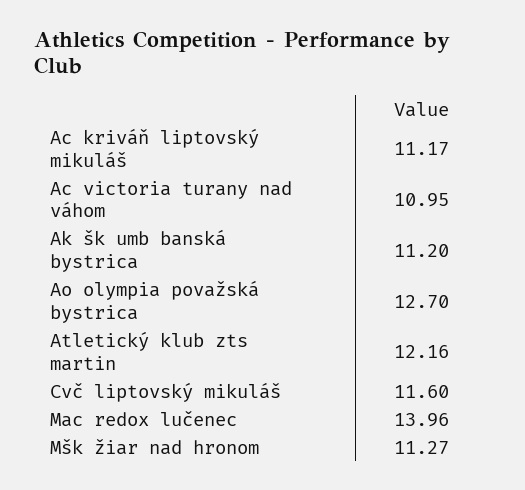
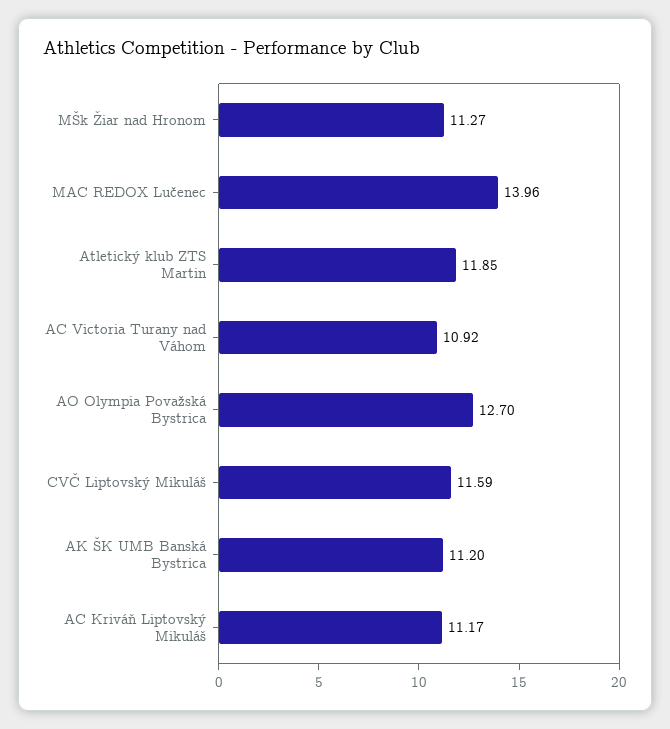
  {
    "Ac kriváň liptovský mikuláš": 11.17,
-   "Ac victoria turany nad váhom": 10.95,
+   "Ac victoria turany nad váhom": 10.92,
    "Ak šk umb banská bystrica": 11.2,
    "Ao olympia považská bystrica": 12.7,
-   "Atletický klub zts martin": 12.16,
+   "Atletický klub zts martin": 11.85,
-   "Cvč liptovský mikuláš": 11.6,
+   "Cvč liptovský mikuláš": 11.59,
    "Mac redox lučenec": 13.96,
    "Mšk žiar nad hronom": 11.27
  }

